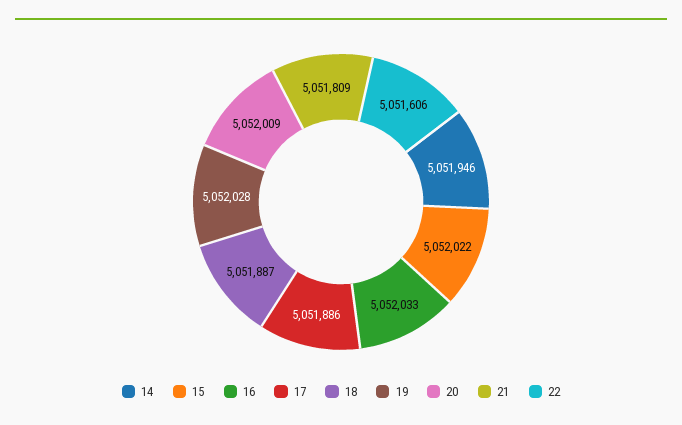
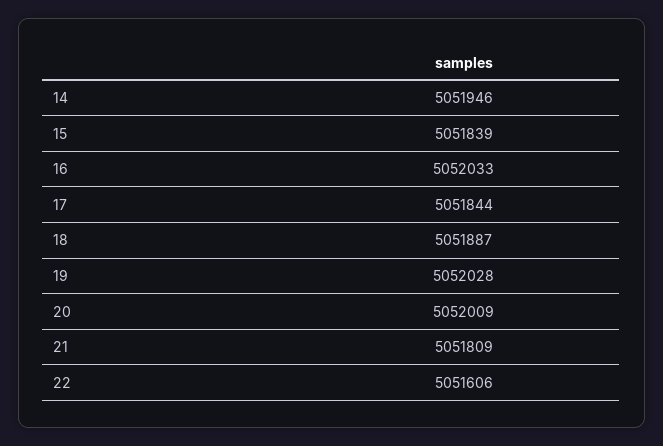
  {
    "14": 5051946,
-   "15": 5052022,
+   "15": 5051839,
    "16": 5052033,
-   "17": 5051886,
+   "17": 5051844,
    "18": 5051887,
    "19": 5052028,
    "20": 5052009,
    "21": 5051809,
    "22": 5051606
  }

